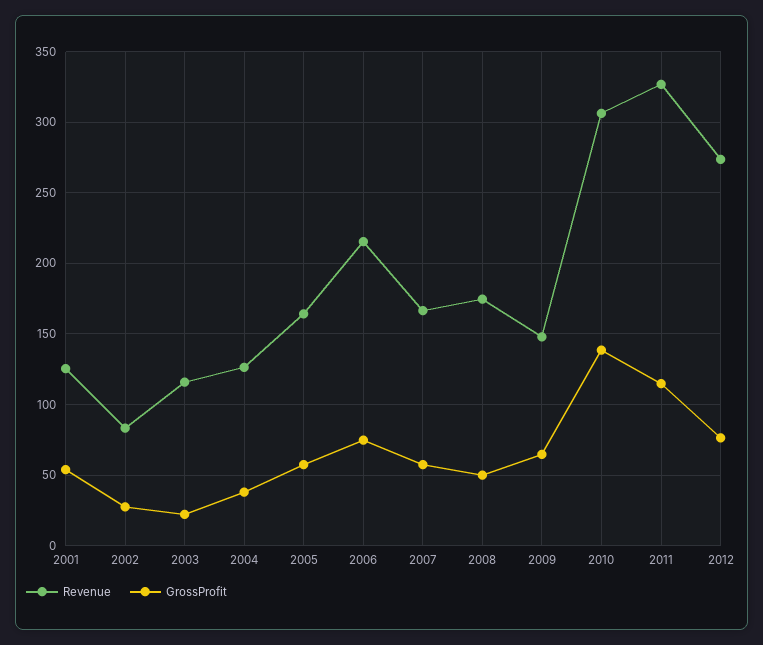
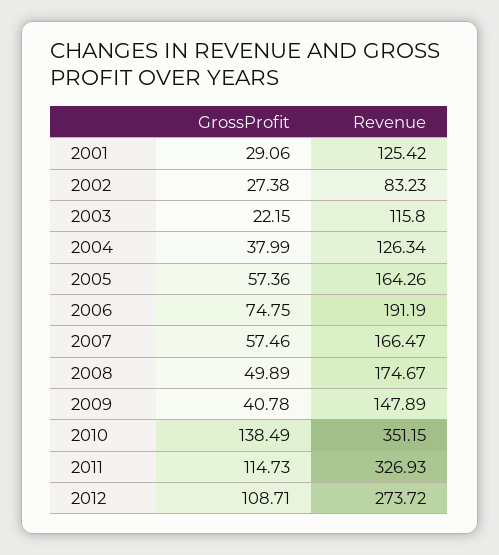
  {
    "Revenue": {
      "2001": 125.42,
      "2002": 83.23,
      "2003": 115.8,
      "2004": 126.34,
      "2005": 164.26,
-     "2006": 215,
+     "2006": 191.19,
      "2007": 166.47,
      "2008": 174.67,
      "2009": 147.89,
-     "2010": 305,
+     "2010": 351.15,
      "2011": 326.93,
      "2012": 273.72
    },
    "GrossProfit": {
-     "2001": 55,
+     "2001": 29.06,
      "2002": 27.38,
      "2003": 22.15,
      "2004": 37.99,
      "2005": 57.36,
      "2006": 74.75,
      "2007": 57.46,
      "2008": 49.89,
-     "2009": 65,
+     "2009": 40.78,
      "2010": 138.49,
      "2011": 114.73,
-     "2012": 75
+     "2012": 108.71
    }
  }

